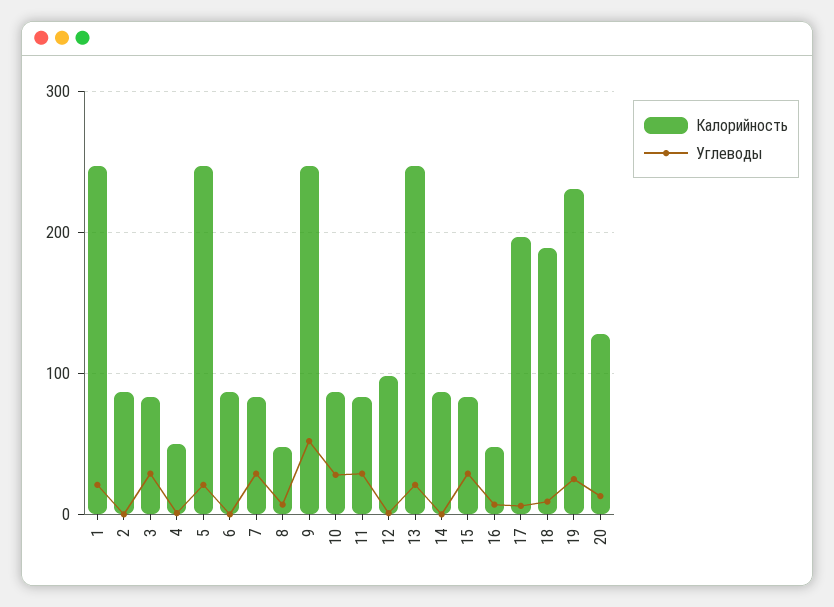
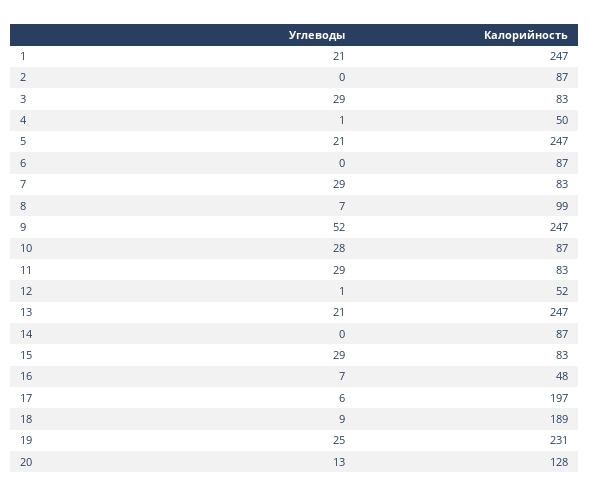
  {
    "Калорийность": {
      "1": 247,
      "2": 87,
      "3": 83,
      "4": 50,
      "5": 247,
      "6": 87,
      "7": 83,
-     "8": 50,
+     "8": 99,
      "9": 247,
      "10": 87,
      "11": 83,
-     "12": 100,
+     "12": 52,
      "13": 247,
      "14": 87,
      "15": 83,
      "16": 48,
      "17": 197,
      "18": 189,
      "19": 231,
      "20": 128
    },
    "Углеводы": {
      "1": 21,
      "2": 0,
      "3": 29,
      "4": 1,
      "5": 21,
      "6": 0,
      "7": 29,
      "8": 7,
      "9": 52,
      "10": 28,
      "11": 29,
      "12": 1,
      "13": 21,
      "14": 0,
      "15": 29,
      "16": 7,
      "17": 6,
      "18": 9,
      "19": 25,
      "20": 13
    }
  }

